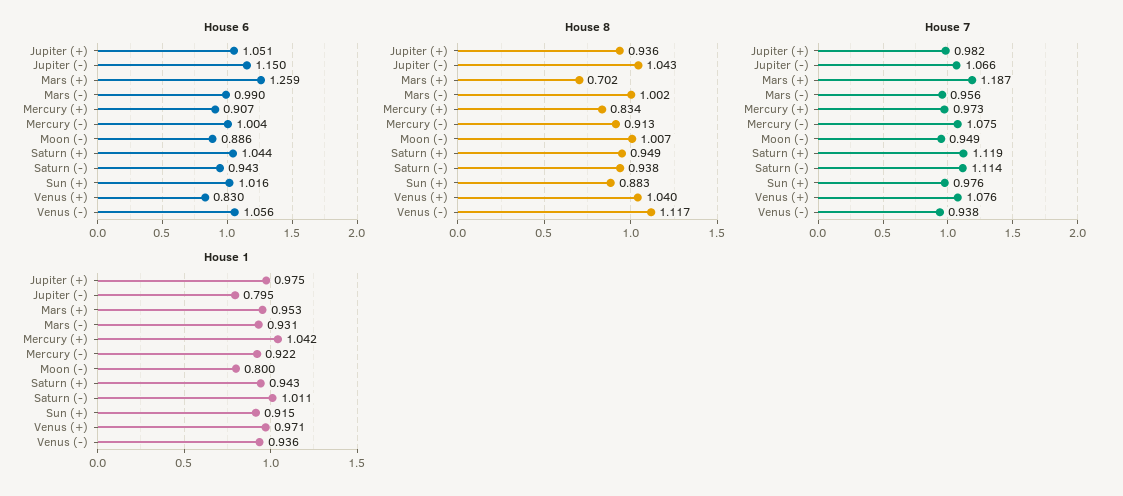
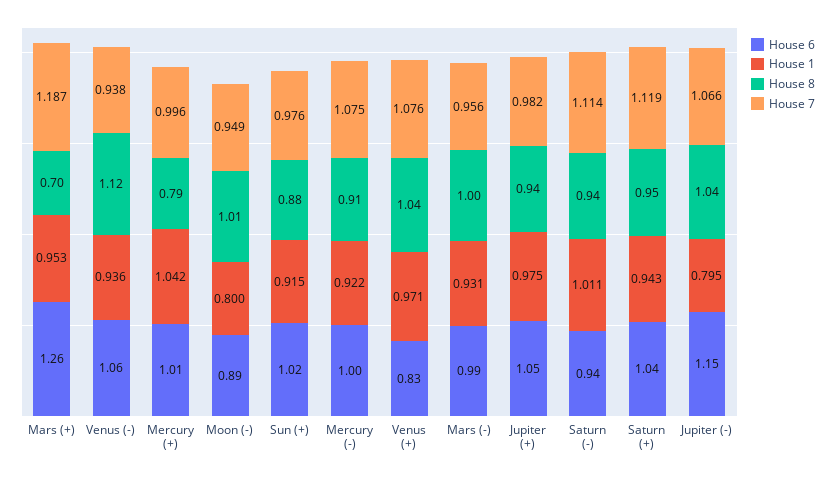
  {
    "House 6": {
      "Jupiter (+)": 1.051,
      "Jupiter (-)": 1.15,
      "Mars (+)": 1.259,
      "Mars (-)": 0.99,
-     "Mercury (+)": 0.907,
+     "Mercury (+)": 1.01,
      "Mercury (-)": 1.004,
      "Moon (-)": 0.886,
      "Saturn (+)": 1.044,
      "Saturn (-)": 0.943,
      "Sun (+)": 1.016,
      "Venus (+)": 0.83,
      "Venus (-)": 1.056
    },
    "House 8": {
      "Jupiter (+)": 0.936,
      "Jupiter (-)": 1.043,
      "Mars (+)": 0.702,
      "Mars (-)": 1.002,
-     "Mercury (+)": 0.834,
+     "Mercury (+)": 0.79,
      "Mercury (-)": 0.913,
      "Moon (-)": 1.007,
      "Saturn (+)": 0.949,
      "Saturn (-)": 0.938,
      "Sun (+)": 0.883,
      "Venus (+)": 1.04,
      "Venus (-)": 1.117
    },
    "House 7": {
      "Jupiter (+)": 0.982,
      "Jupiter (-)": 1.066,
      "Mars (+)": 1.187,
      "Mars (-)": 0.956,
-     "Mercury (+)": 0.973,
+     "Mercury (+)": 0.996,
      "Mercury (-)": 1.075,
      "Moon (-)": 0.949,
      "Saturn (+)": 1.119,
      "Saturn (-)": 1.114,
      "Sun (+)": 0.976,
      "Venus (+)": 1.076,
      "Venus (-)": 0.938
    },
    "House 1": {
      "Jupiter (+)": 0.975,
      "Jupiter (-)": 0.795,
      "Mars (+)": 0.953,
      "Mars (-)": 0.931,
      "Mercury (+)": 1.042,
      "Mercury (-)": 0.922,
      "Moon (-)": 0.8,
      "Saturn (+)": 0.943,
      "Saturn (-)": 1.011,
      "Sun (+)": 0.915,
      "Venus (+)": 0.971,
      "Venus (-)": 0.936
    }
  }

